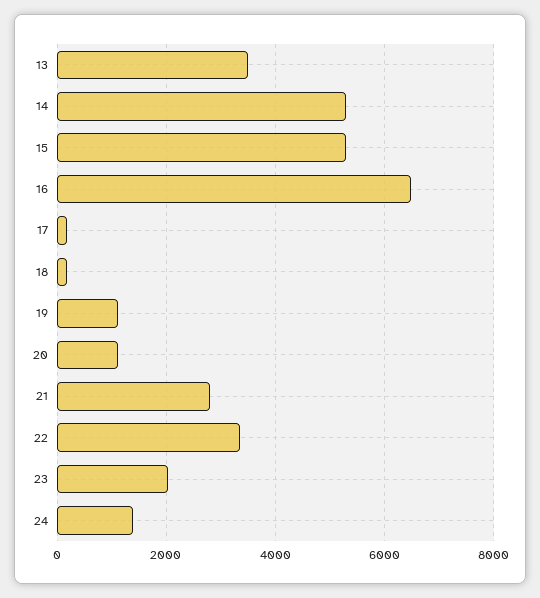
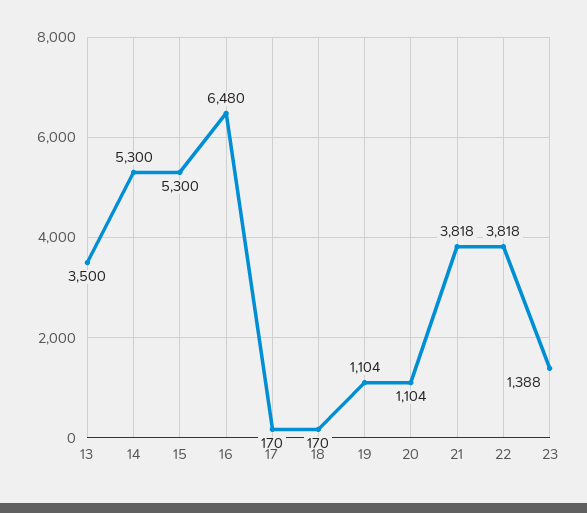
  {
    "13": 3500,
    "14": 5300,
    "15": 5300,
    "16": 6480,
    "17": 170,
    "18": 170,
    "19": 1104,
    "20": 1104,
-   "21": 2800,
+   "21": 3818,
-   "22": 3400,
+   "22": 3818,
-   "23": 2000,
+   "23": 1388
-   "24": 1400
  }

